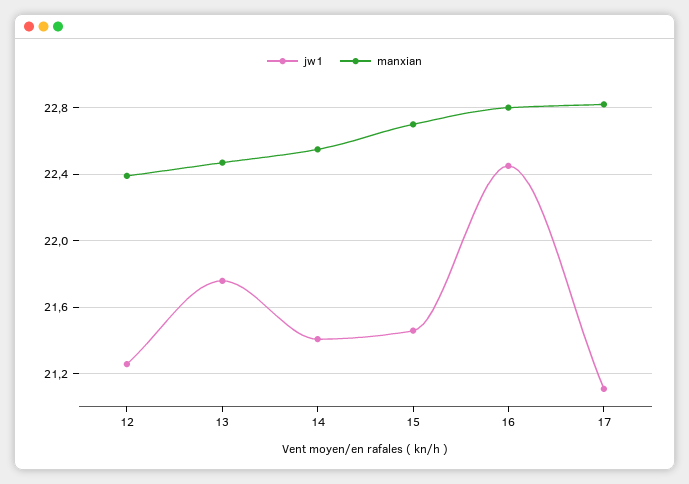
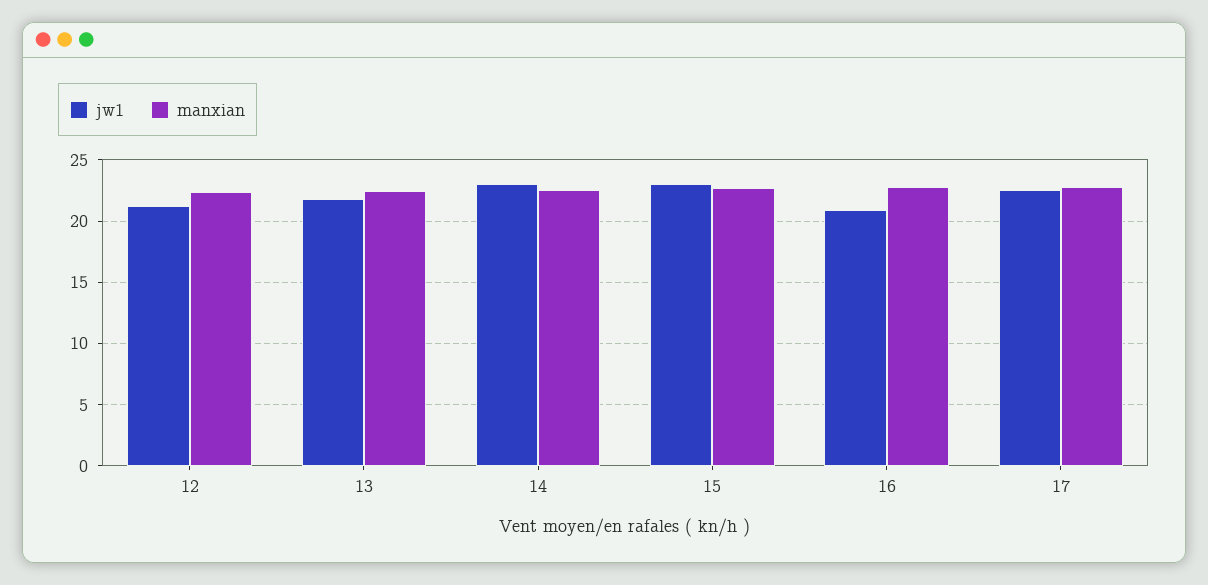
  {
    "jw1": {
      "12": 21.25,
      "13": 21.75,
-     "14": 21.4,
+     "14": 23,
-     "15": 21.45,
+     "15": 23,
-     "16": 22.45,
+     "16": 21,
-     "17": 21.1
+     "17": 22.5
    },
    "manxian": {
      "12": 22.4,
      "13": 22.45,
      "14": 22.55,
      "15": 22.7,
      "16": 22.8,
      "17": 22.8
    }
  }

